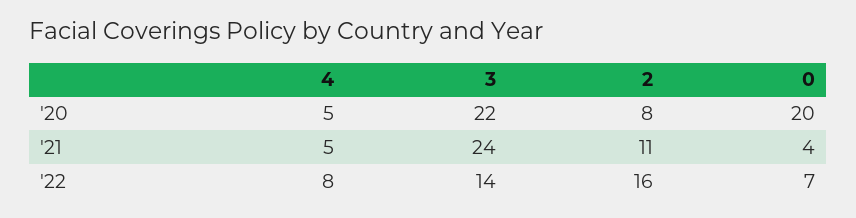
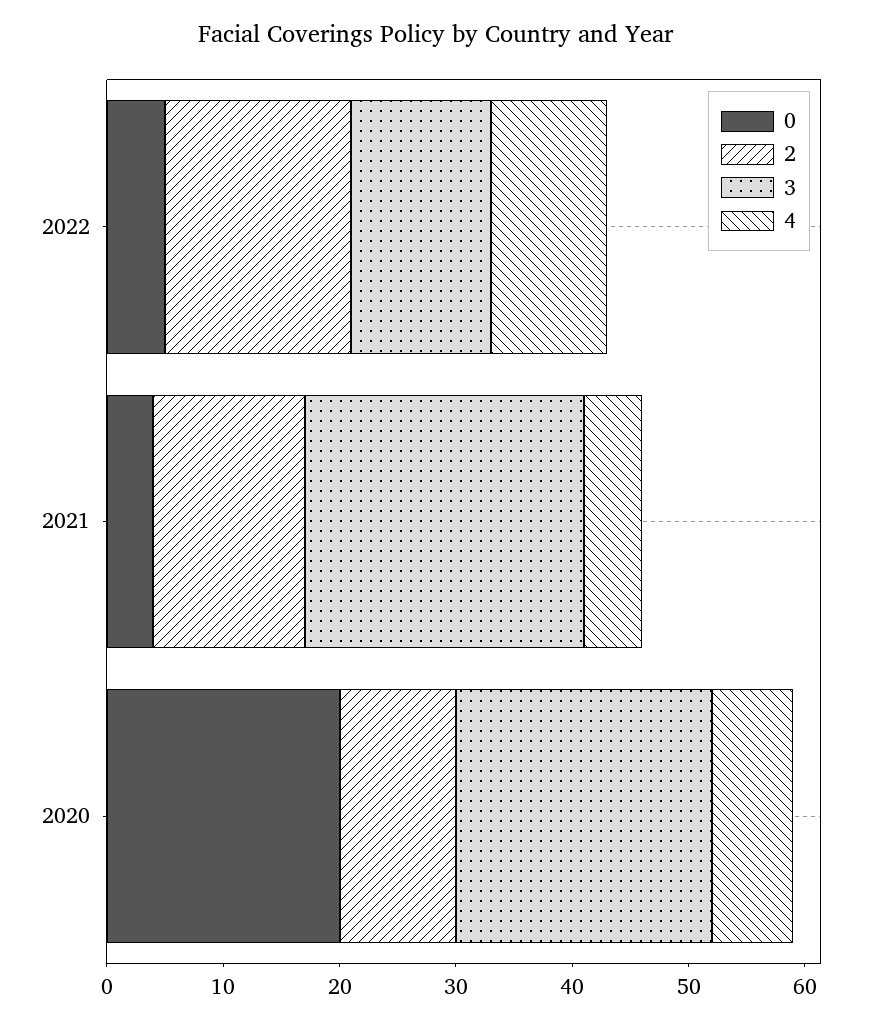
  {
    "4": {
-     "'20": 5,
+     "'20": 7,
      "'21": 5,
-     "'22": 8
+     "'22": 10
    },
    "3": {
      "'20": 22,
      "'21": 24,
-     "'22": 14
+     "'22": 12
    },
    "2": {
-     "'20": 8,
+     "'20": 10,
-     "'21": 11,
+     "'21": 13,
      "'22": 16
    },
    "0": {
      "'20": 20,
      "'21": 4,
-     "'22": 7
+     "'22": 5
    }
  }

